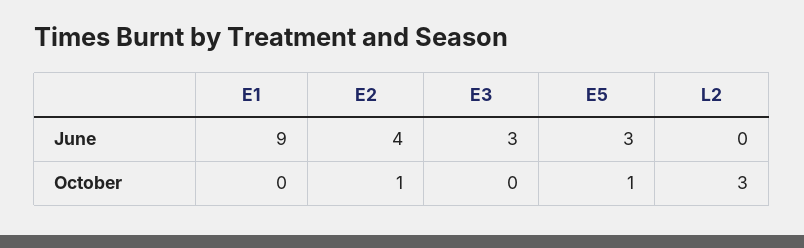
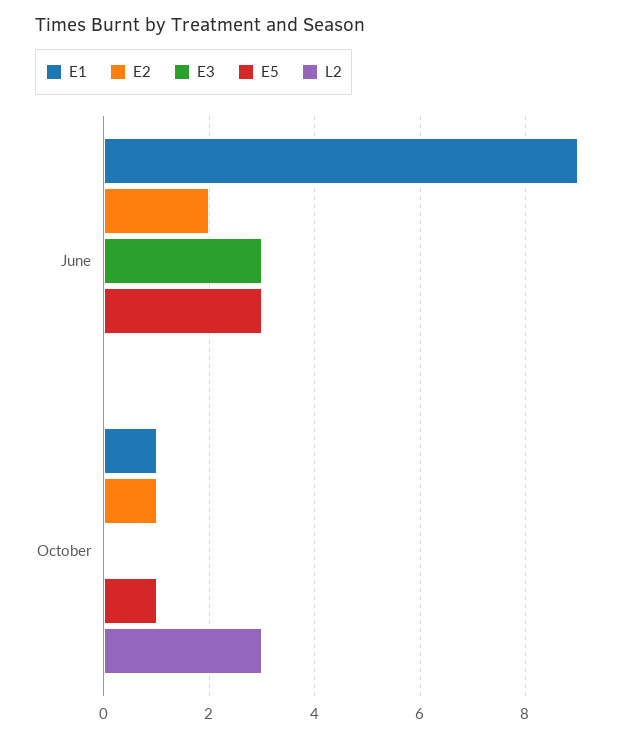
  {
    "E1": {
      "June": 9,
-     "October": 0
+     "October": 1
    },
    "E2": {
-     "June": 4,
+     "June": 2,
      "October": 1
    },
    "E3": {
      "June": 3,
      "October": 0
    },
    "E5": {
      "June": 3,
      "October": 1
    },
    "L2": {
      "June": 0,
      "October": 3
    }
  }

